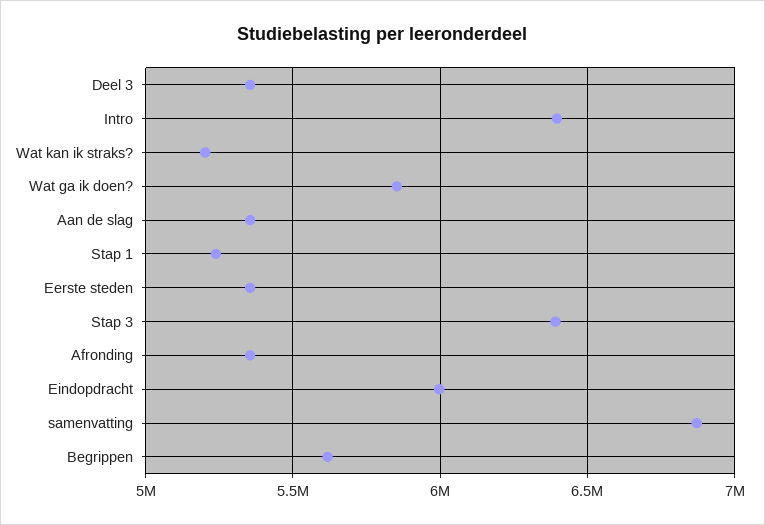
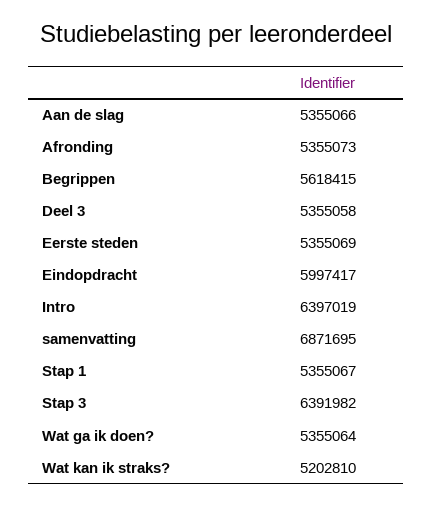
  {
    "Deel 3": 5355058,
    "Intro": 6397019,
    "Wat kan ik straks?": 5202810,
-   "Wat ga ik doen?": 5850000,
+   "Wat ga ik doen?": 5355064,
    "Aan de slag": 5355066,
-   "Stap 1": 5250000,
+   "Stap 1": 5355067,
    "Eerste steden": 5355069,
    "Stap 3": 6391982,
    "Afronding": 5355073,
    "Eindopdracht": 5997417,
    "samenvatting": 6871695,
    "Begrippen": 5618415
  }

